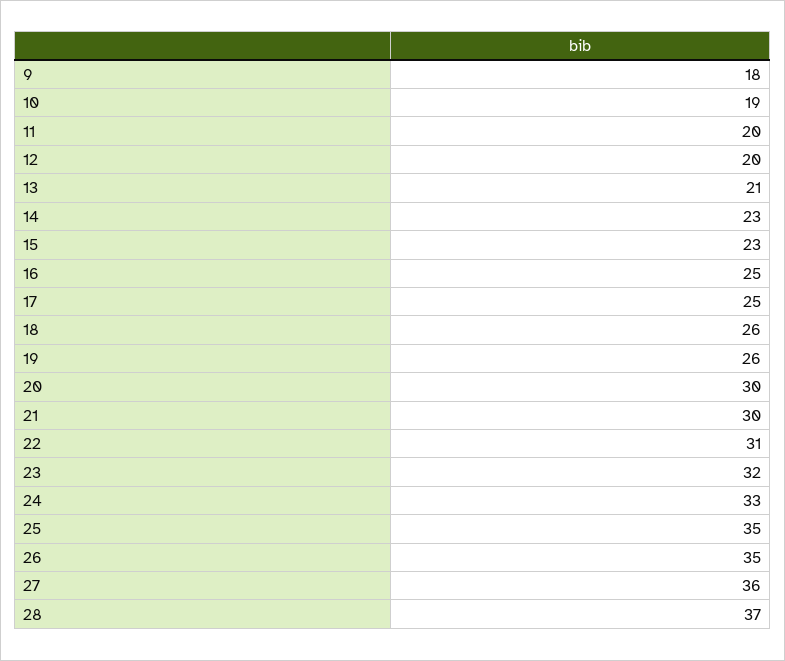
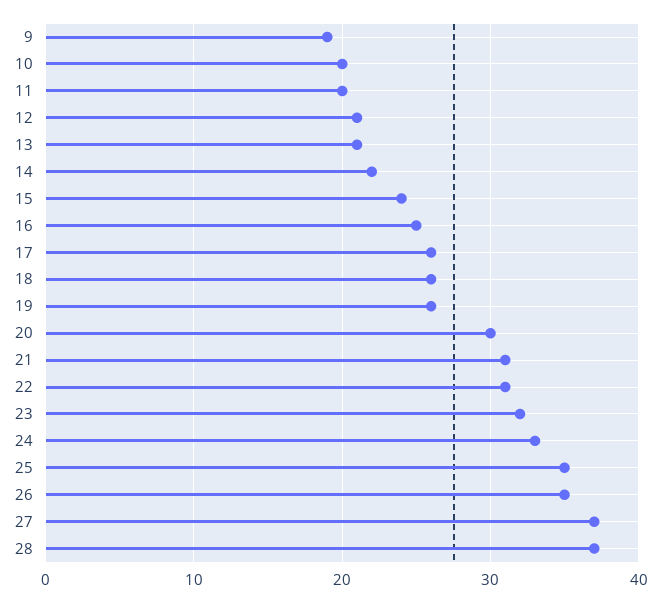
  {
-   "9": 18,
+   "9": 19,
-   "10": 19,
+   "10": 20,
    "11": 20,
-   "12": 20,
+   "12": 21,
    "13": 21,
-   "14": 23,
+   "14": 22,
-   "15": 23,
+   "15": 24,
    "16": 25,
-   "17": 25,
+   "17": 26,
    "18": 26,
    "19": 26,
    "20": 30,
-   "21": 30,
+   "21": 31,
    "22": 31,
    "23": 32,
    "24": 33,
    "25": 35,
    "26": 35,
-   "27": 36,
+   "27": 37,
    "28": 37
  }

